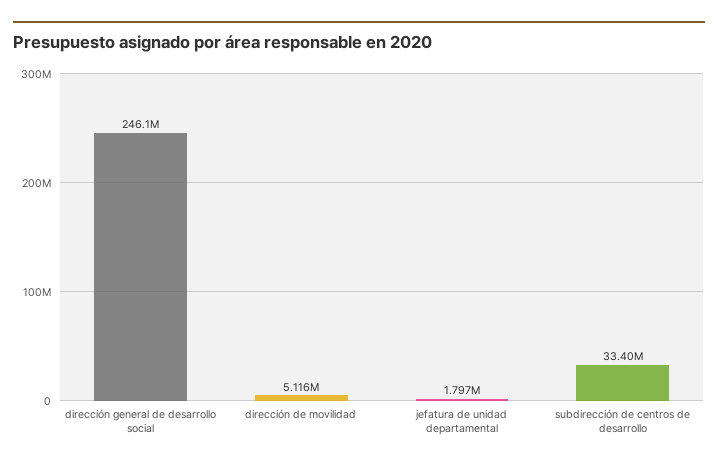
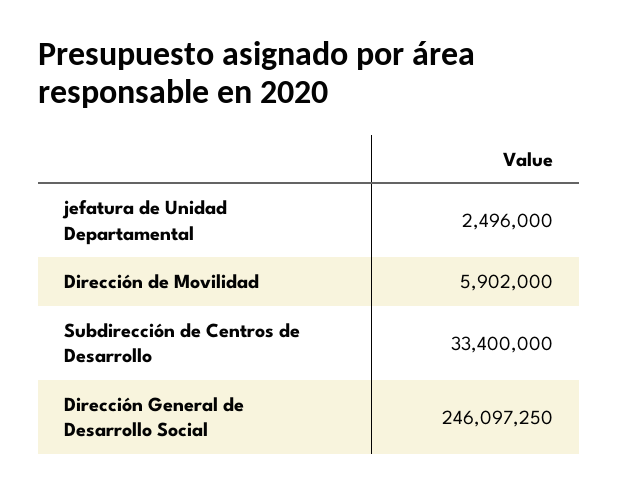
  {
    "dirección general de desarrollo social": 246097250,
-   "dirección de movilidad": 5116000,
+   "dirección de movilidad": 5902000,
-   "jefatura de unidad departamental": 1797000,
+   "jefatura de unidad departamental": 2496000,
    "subdirección de centros de desarrollo": 33400000
  }

